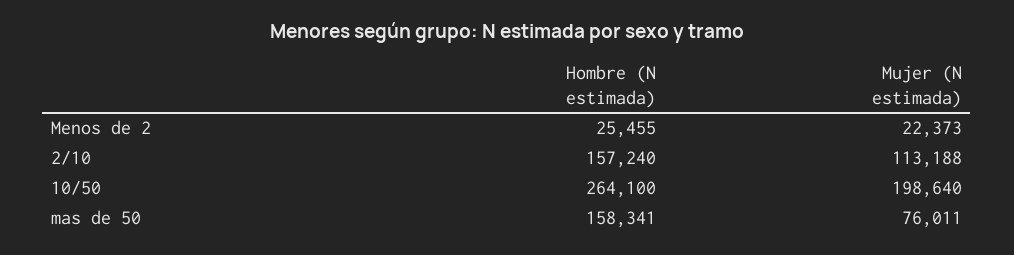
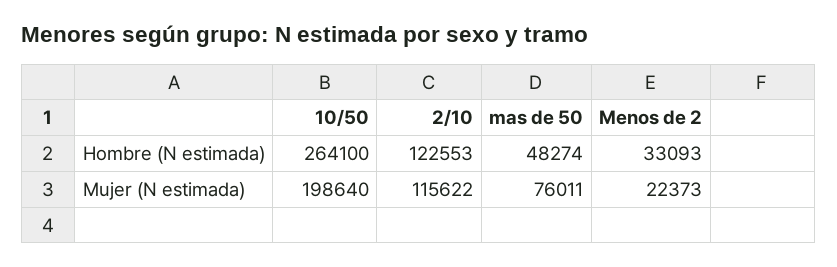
  {
    "Hombre (N estimada)": {
-     "Menos de 2": 25455,
+     "Menos de 2": 33093,
-     "2/10": 157240,
+     "2/10": 122553,
      "10/50": 264100,
-     "mas de 50": 158341
+     "mas de 50": 48274
    },
    "Mujer (N estimada)": {
      "Menos de 2": 22373,
-     "2/10": 113188,
+     "2/10": 115622,
      "10/50": 198640,
      "mas de 50": 76011
    }
  }

